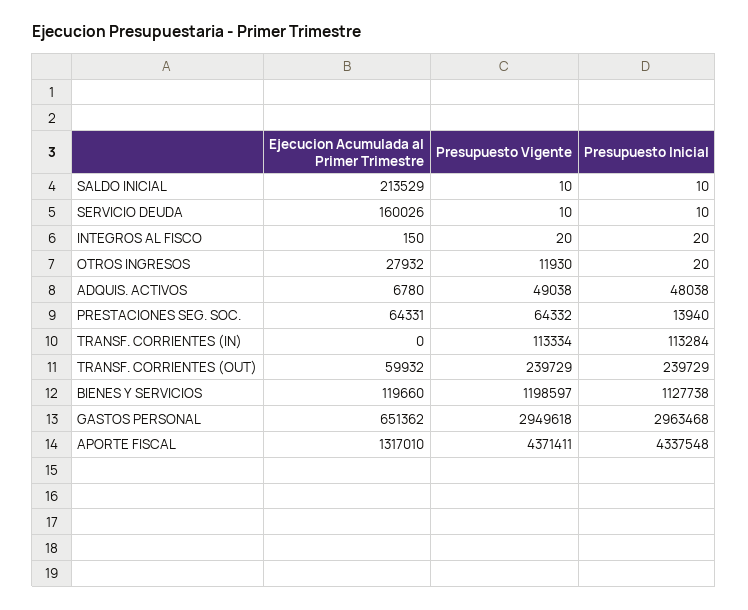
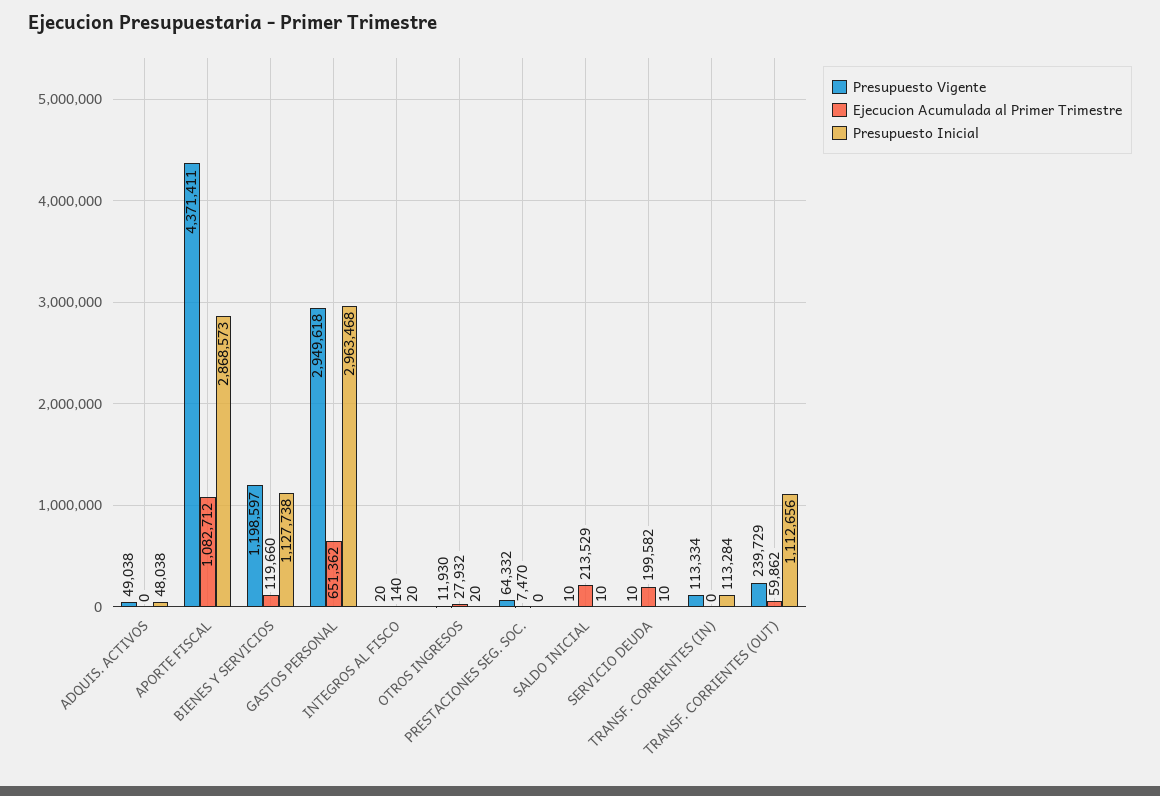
  {
    "Ejecucion Acumulada al Primer Trimestre": {
      "SALDO INICIAL": 213529,
-     "SERVICIO DEUDA": 160026,
+     "SERVICIO DEUDA": 199582,
-     "INTEGROS AL FISCO": 150,
+     "INTEGROS AL FISCO": 140,
      "OTROS INGRESOS": 27932,
-     "ADQUIS. ACTIVOS": 6780,
+     "ADQUIS. ACTIVOS": 0,
-     "PRESTACIONES SEG. SOC.": 64331,
+     "PRESTACIONES SEG. SOC.": 7470,
      "TRANSF. CORRIENTES (IN)": 0,
-     "TRANSF. CORRIENTES (OUT)": 59932,
+     "TRANSF. CORRIENTES (OUT)": 59862,
      "BIENES Y SERVICIOS": 119660,
      "GASTOS PERSONAL": 651362,
-     "APORTE FISCAL": 1317010
+     "APORTE FISCAL": 1082712
    },
    "Presupuesto Vigente": {
      "SALDO INICIAL": 10,
      "SERVICIO DEUDA": 10,
      "INTEGROS AL FISCO": 20,
      "OTROS INGRESOS": 11930,
      "ADQUIS. ACTIVOS": 49038,
      "PRESTACIONES SEG. SOC.": 64332,
      "TRANSF. CORRIENTES (IN)": 113334,
      "TRANSF. CORRIENTES (OUT)": 239729,
      "BIENES Y SERVICIOS": 1198597,
      "GASTOS PERSONAL": 2949618,
      "APORTE FISCAL": 4371411
    },
    "Presupuesto Inicial": {
      "SALDO INICIAL": 10,
      "SERVICIO DEUDA": 10,
      "INTEGROS AL FISCO": 20,
      "OTROS INGRESOS": 20,
      "ADQUIS. ACTIVOS": 48038,
-     "PRESTACIONES SEG. SOC.": 13940,
+     "PRESTACIONES SEG. SOC.": 0,
      "TRANSF. CORRIENTES (IN)": 113284,
-     "TRANSF. CORRIENTES (OUT)": 239729,
+     "TRANSF. CORRIENTES (OUT)": 1112656,
      "BIENES Y SERVICIOS": 1127738,
      "GASTOS PERSONAL": 2963468,
-     "APORTE FISCAL": 4337548
+     "APORTE FISCAL": 2868573
    }
  }

